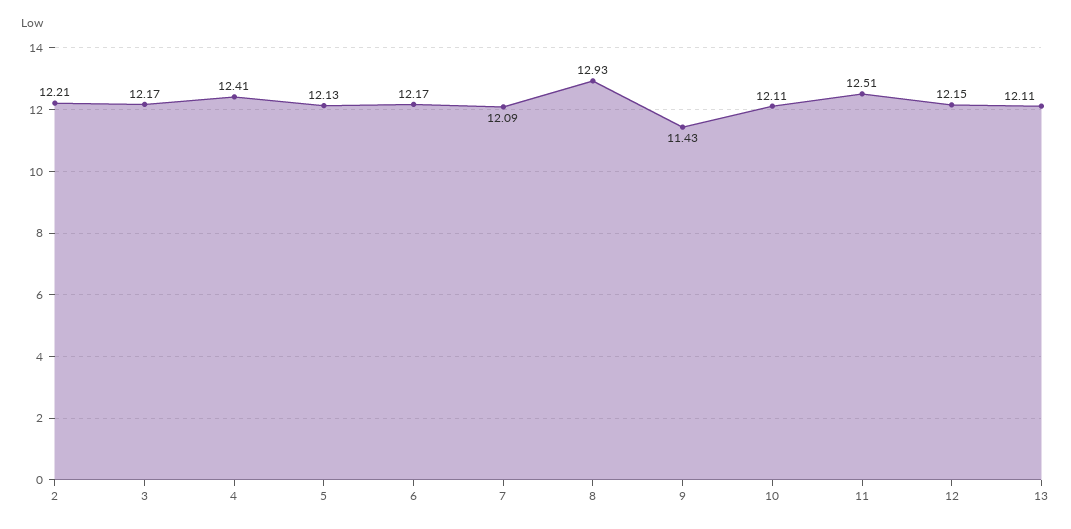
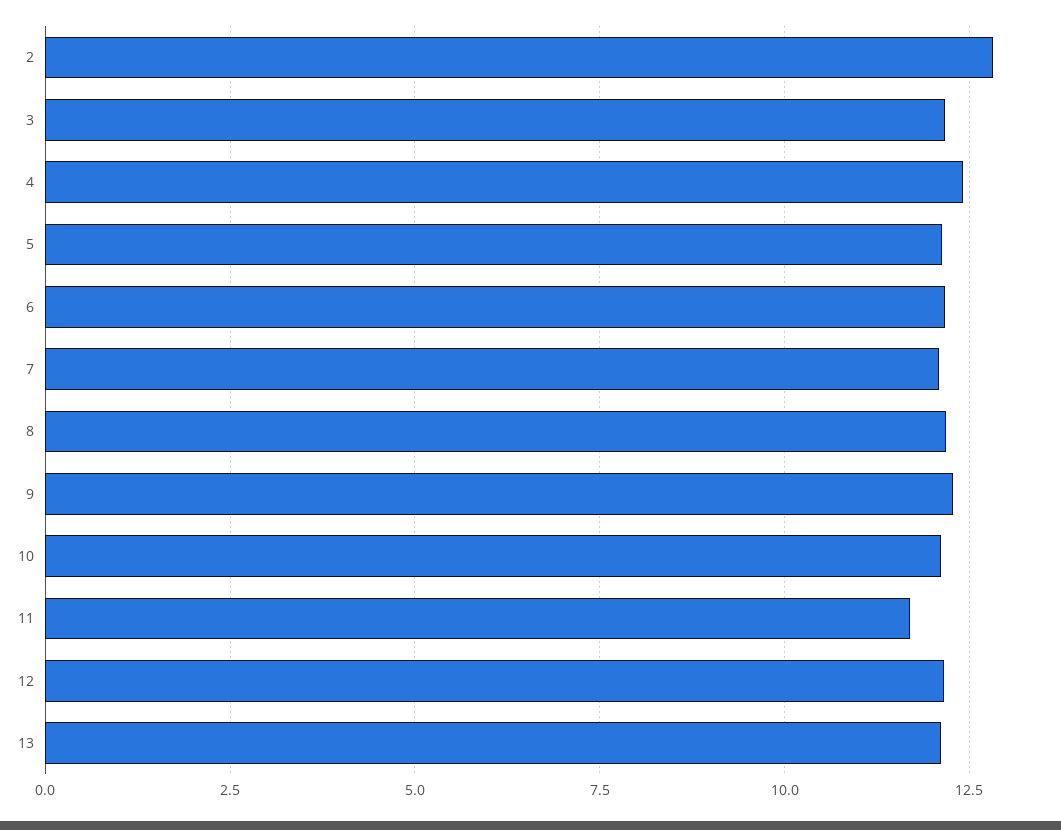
  {
-   "2": 12.21,
+   "2": 12.75,
    "3": 12.17,
    "4": 12.41,
    "5": 12.13,
    "6": 12.17,
    "7": 12.09,
-   "8": 12.93,
+   "8": 12.25,
-   "9": 11.43,
+   "9": 12.25,
    "10": 12.11,
-   "11": 12.51,
+   "11": 11.75,
    "12": 12.15,
    "13": 12.11
  }

